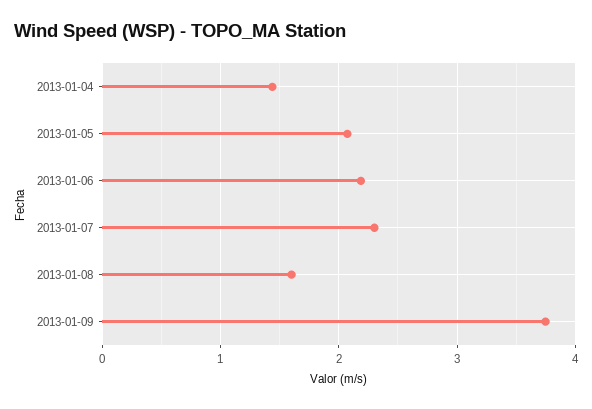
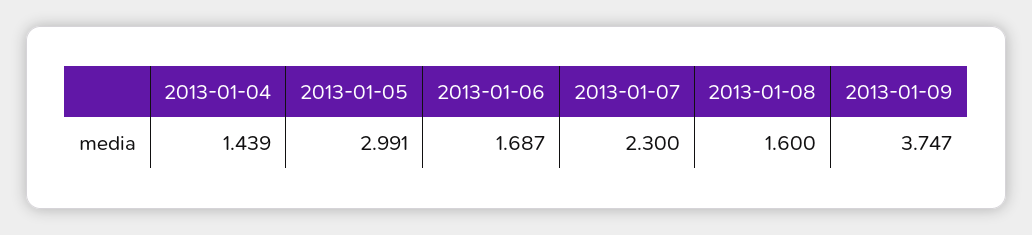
  {
    "2013-01-04": 1.439,
-   "2013-01-05": 2.1,
+   "2013-01-05": 2.991,
-   "2013-01-06": 2.2,
+   "2013-01-06": 1.687,
    "2013-01-07": 2.3,
    "2013-01-08": 1.6,
    "2013-01-09": 3.747
  }

